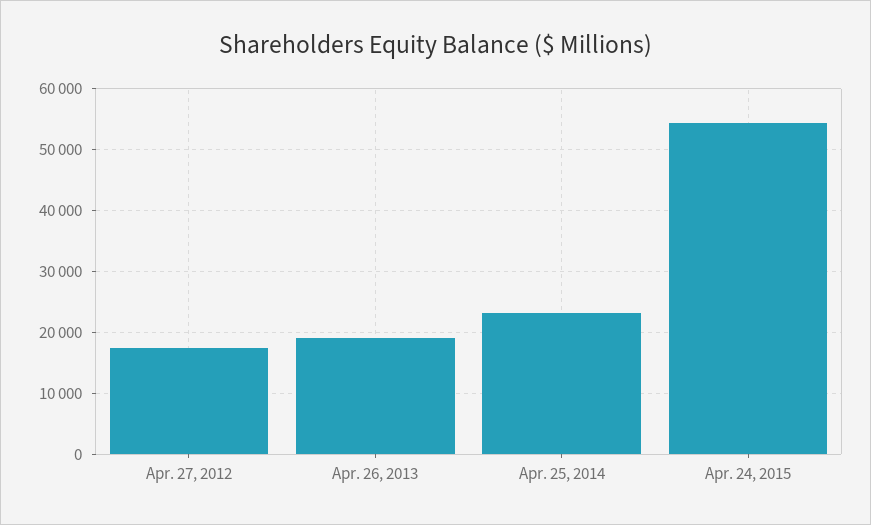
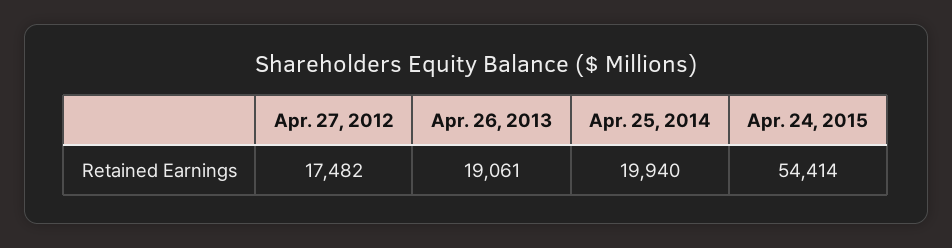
  {
    "Apr. 27, 2012": 17482,
    "Apr. 26, 2013": 19061,
-   "Apr. 25, 2014": 23000,
+   "Apr. 25, 2014": 19940,
    "Apr. 24, 2015": 54414
  }

